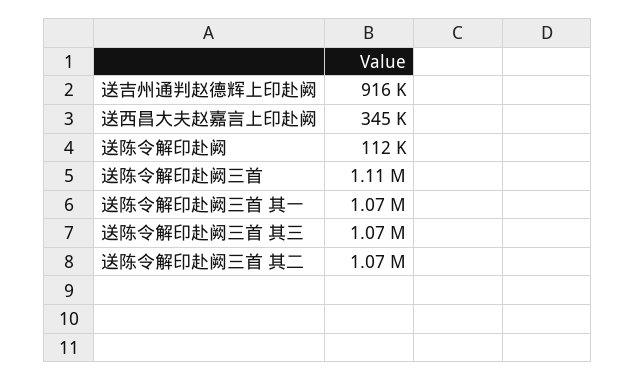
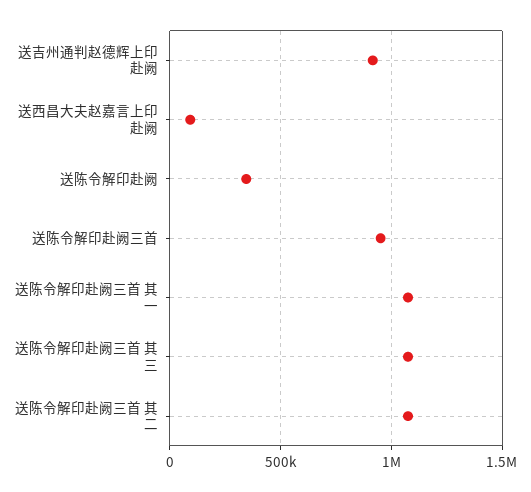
  {
    "送吉州通判赵德辉上印赴阙": 916000,
-   "送西昌大夫赵嘉言上印赴阙": 345000,
+   "送西昌大夫赵嘉言上印赴阙": 100000,
-   "送陈令解印赴阙": 112000,
+   "送陈令解印赴阙": 350000,
-   "送陈令解印赴阙三首": 1110000,
+   "送陈令解印赴阙三首": 950000,
    "送陈令解印赴阙三首 其一": 1070000,
    "送陈令解印赴阙三首 其三": 1070000,
    "送陈令解印赴阙三首 其二": 1070000
  }

